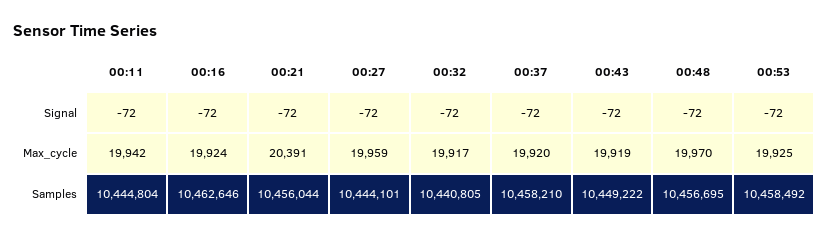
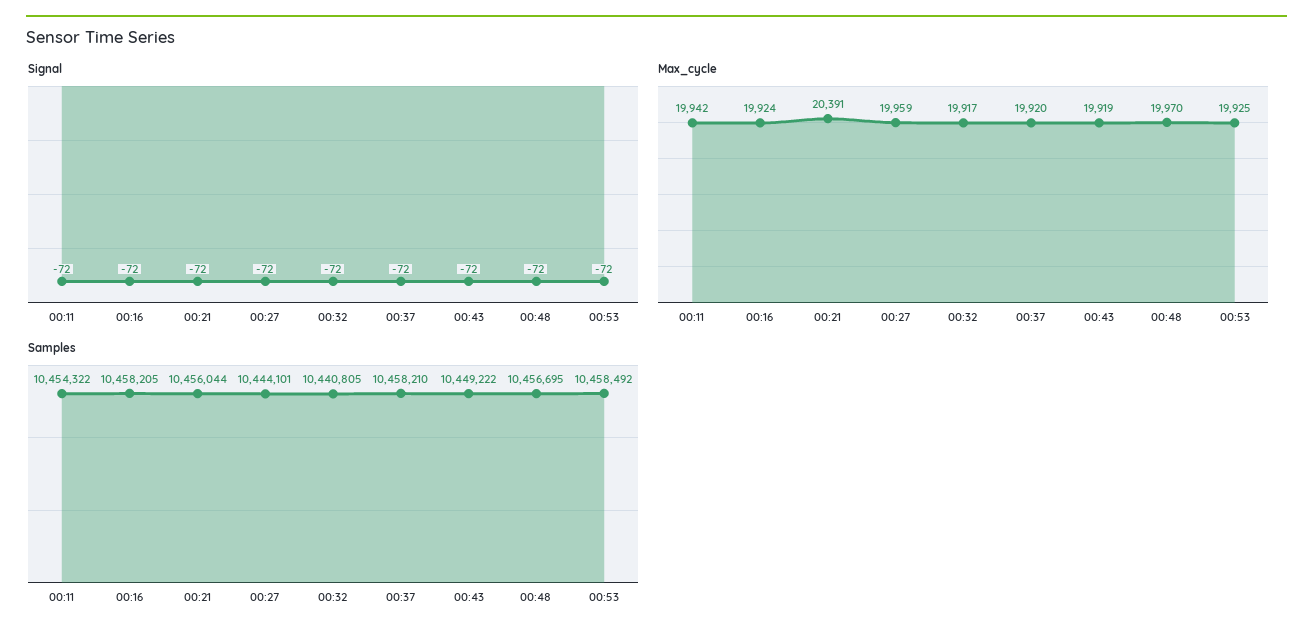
  {
    "Signal": {
      "00:11": -72,
      "00:16": -72,
      "00:21": -72,
      "00:27": -72,
      "00:32": -72,
      "00:37": -72,
      "00:43": -72,
      "00:48": -72,
      "00:53": -72
    },
    "Max_cycle": {
      "00:11": 19942,
      "00:16": 19924,
      "00:21": 20391,
      "00:27": 19959,
      "00:32": 19917,
      "00:37": 19920,
      "00:43": 19919,
      "00:48": 19970,
      "00:53": 19925
    },
    "Samples": {
-     "00:11": 10444804,
+     "00:11": 10454322,
-     "00:16": 10462646,
+     "00:16": 10458205,
      "00:21": 10456044,
      "00:27": 10444101,
      "00:32": 10440805,
      "00:37": 10458210,
      "00:43": 10449222,
      "00:48": 10456695,
      "00:53": 10458492
    }
  }

